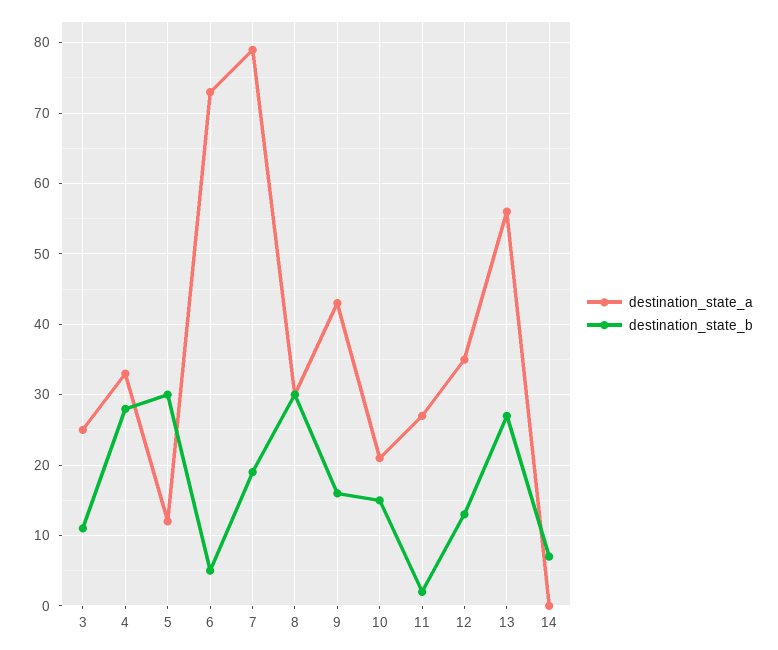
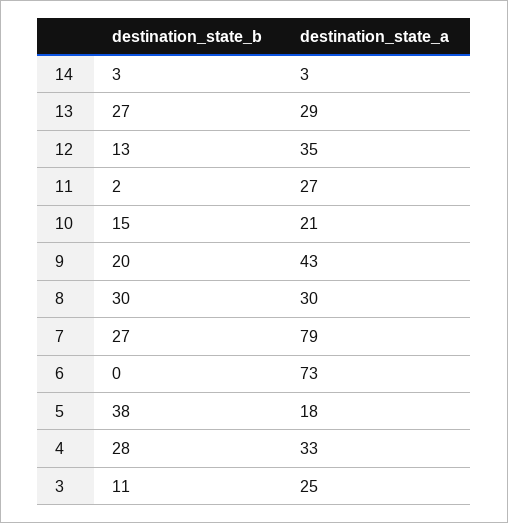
  {
    "destination_state_a": {
      "3": 25,
      "4": 33,
-     "5": 12,
+     "5": 18,
      "6": 73,
      "7": 79,
      "8": 30,
      "9": 43,
      "10": 21,
      "11": 27,
      "12": 35,
-     "13": 56,
+     "13": 29,
-     "14": 0
+     "14": 3
    },
    "destination_state_b": {
      "3": 11,
      "4": 28,
-     "5": 30,
+     "5": 38,
-     "6": 5,
+     "6": 0,
-     "7": 19,
+     "7": 27,
      "8": 30,
-     "9": 16,
+     "9": 20,
      "10": 15,
      "11": 2,
      "12": 13,
      "13": 27,
-     "14": 7
+     "14": 3
    }
  }

